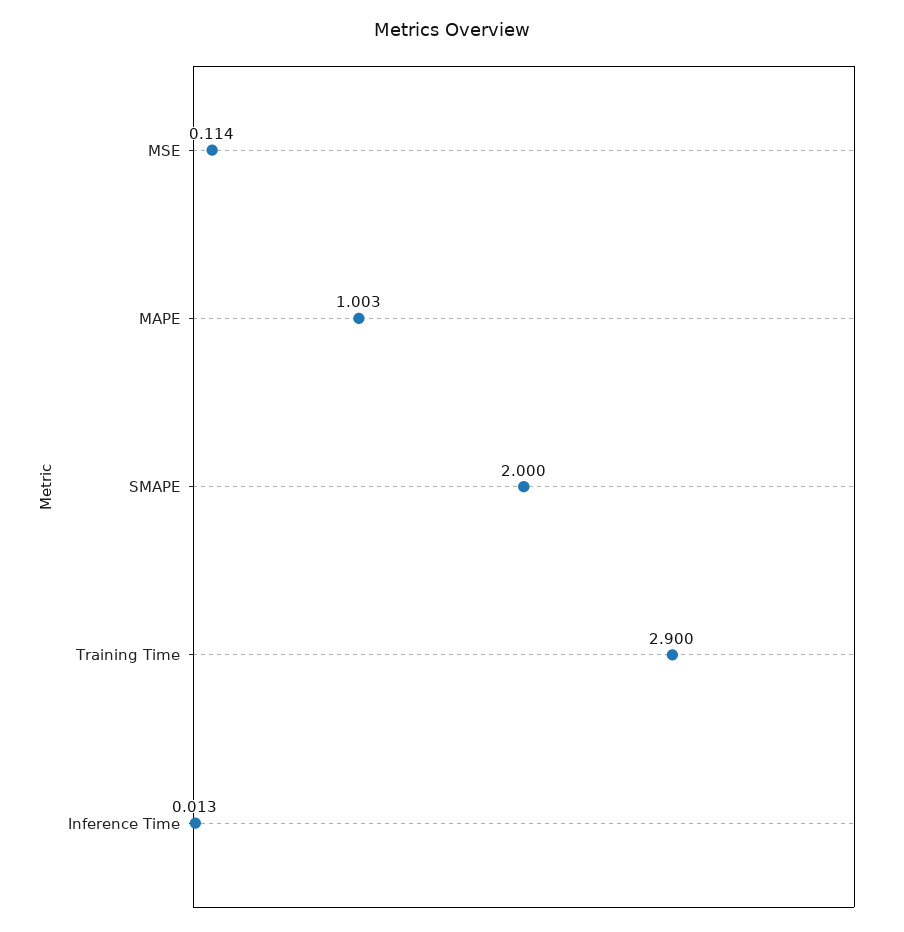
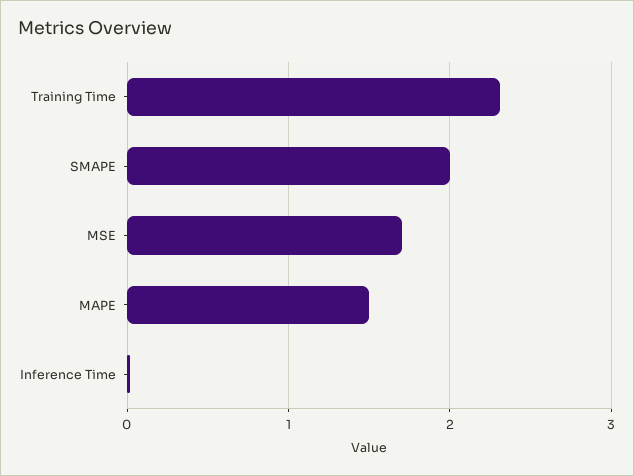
  {
-   "MSE": 0.114,
+   "MSE": 1.7,
-   "MAPE": 1.003,
+   "MAPE": 1.5,
    "SMAPE": 2,
-   "Training Time": 2.9,
+   "Training Time": 2.3,
    "Inference Time": 0.013
  }

